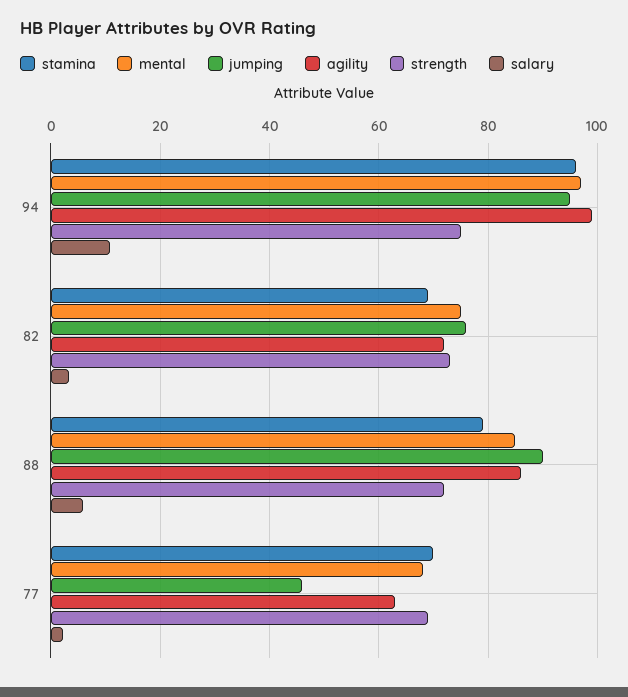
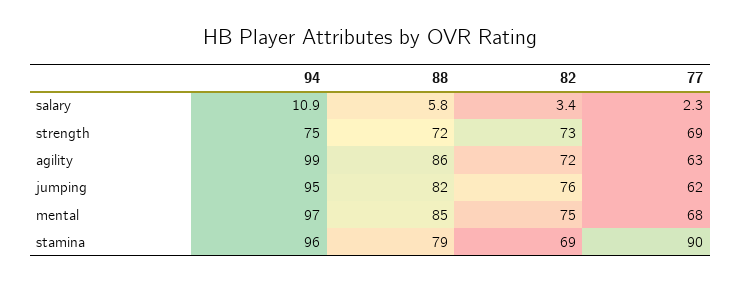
  {
    "stamina": {
      "94": 96,
      "82": 69,
      "88": 79,
-     "77": 70
+     "77": 90
    },
    "mental": {
      "94": 97,
      "82": 75,
      "88": 85,
      "77": 68
    },
    "jumping": {
      "94": 95,
      "82": 76,
-     "88": 90,
+     "88": 82,
-     "77": 46
+     "77": 62
    },
    "agility": {
      "94": 99,
      "82": 72,
      "88": 86,
      "77": 63
    },
    "strength": {
      "94": 75,
      "82": 73,
      "88": 72,
      "77": 69
    },
    "salary": {
      "94": 10.9,
      "82": 3.4,
      "88": 5.8,
      "77": 2.3
    }
  }

